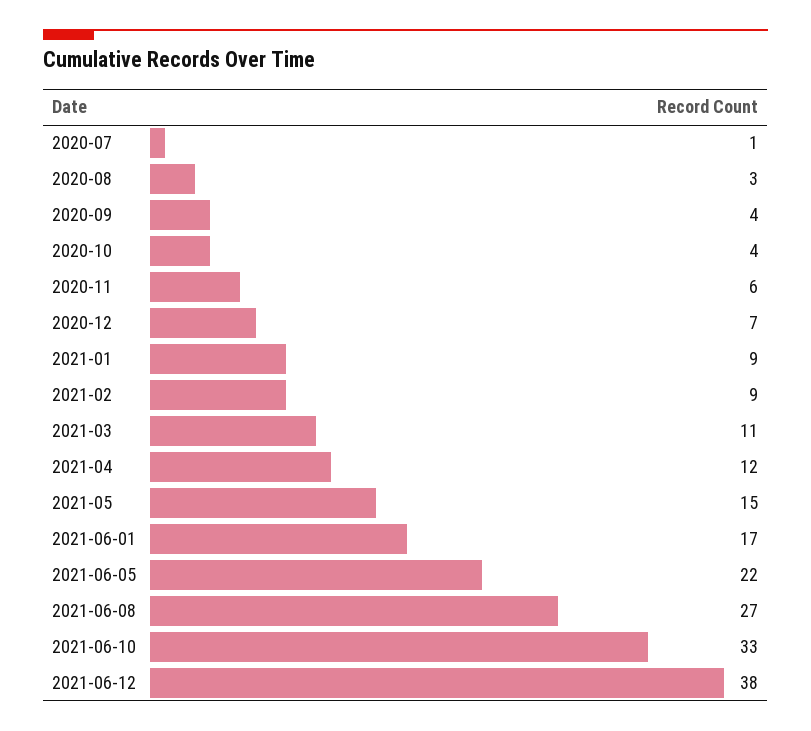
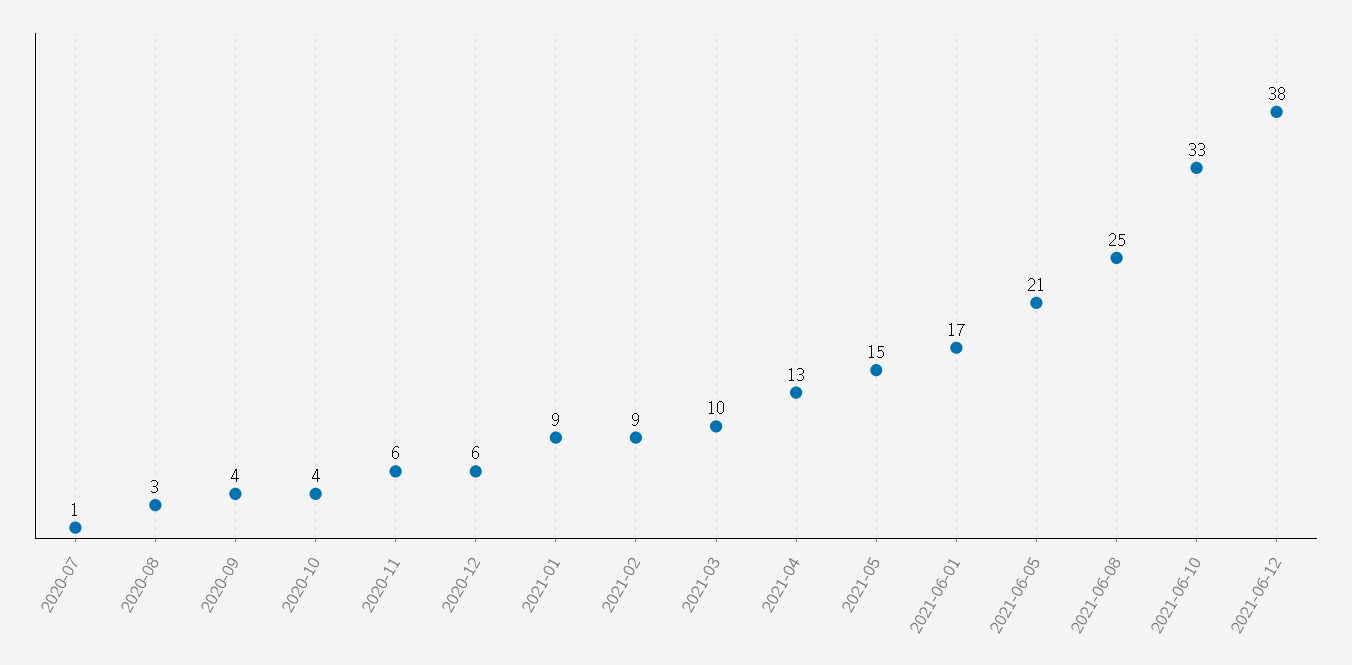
  {
    "2020-07": 1,
    "2020-08": 3,
    "2020-09": 4,
    "2020-10": 4,
    "2020-11": 6,
-   "2020-12": 7,
+   "2020-12": 6,
    "2021-01": 9,
    "2021-02": 9,
-   "2021-03": 11,
+   "2021-03": 10,
-   "2021-04": 12,
+   "2021-04": 13,
    "2021-05": 15,
    "2021-06-01": 17,
-   "2021-06-05": 22,
+   "2021-06-05": 21,
-   "2021-06-08": 27,
+   "2021-06-08": 25,
    "2021-06-10": 33,
    "2021-06-12": 38
  }

